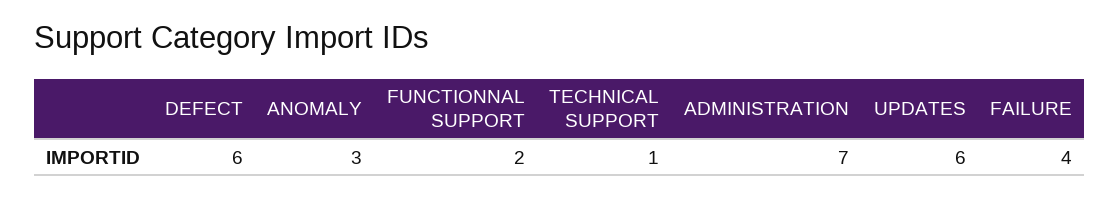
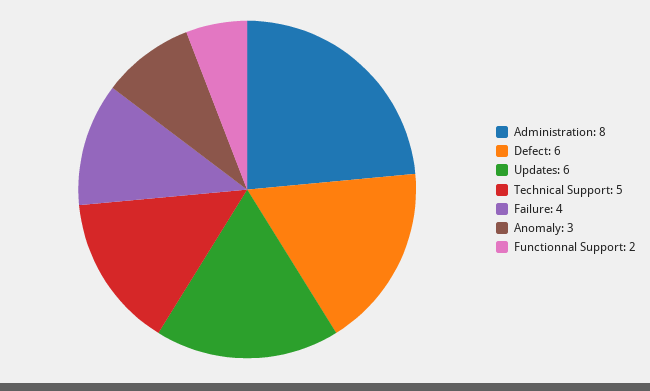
  {
    "DEFECT": 6,
    "ANOMALY": 3,
    "FUNCTIONNAL SUPPORT": 2,
-   "TECHNICAL SUPPORT": 1,
+   "TECHNICAL SUPPORT": 5,
-   "ADMINISTRATION": 7,
+   "ADMINISTRATION": 8,
    "UPDATES": 6,
    "FAILURE": 4
  }

